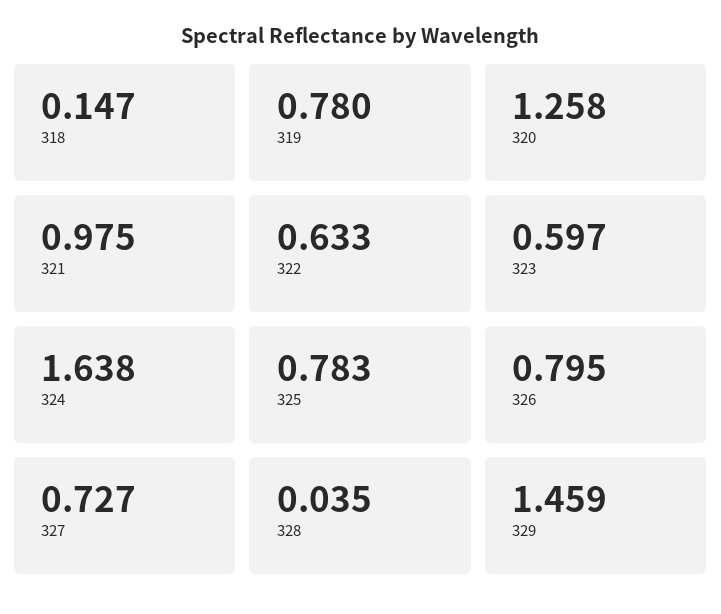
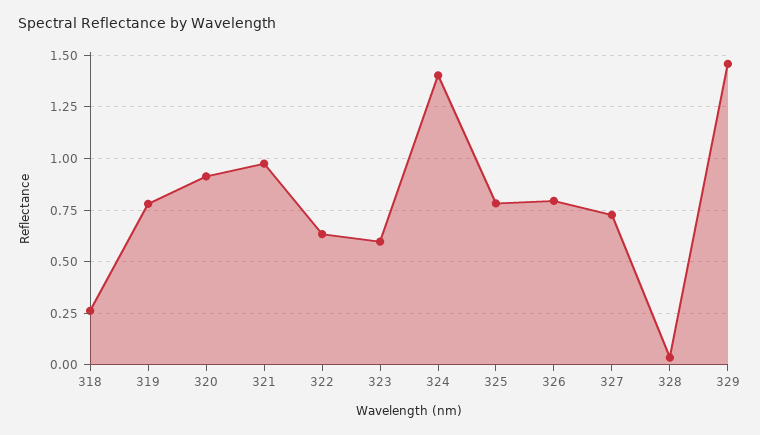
  {
-   "318": 0.147,
+   "318": 0.25,
    "319": 0.78,
-   "320": 1.258,
+   "320": 0.9,
    "321": 0.975,
    "322": 0.633,
    "323": 0.597,
-   "324": 1.638,
+   "324": 1.4,
    "325": 0.783,
    "326": 0.795,
    "327": 0.727,
    "328": 0.035,
    "329": 1.459
  }

